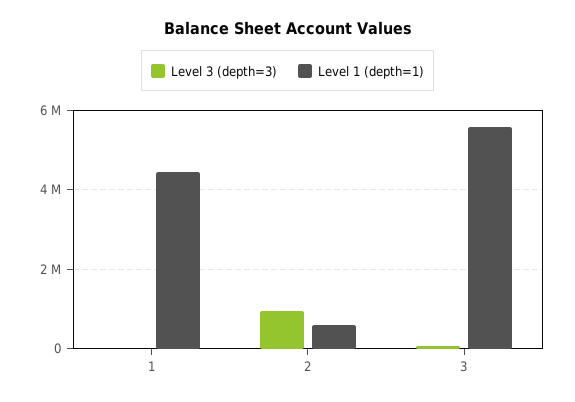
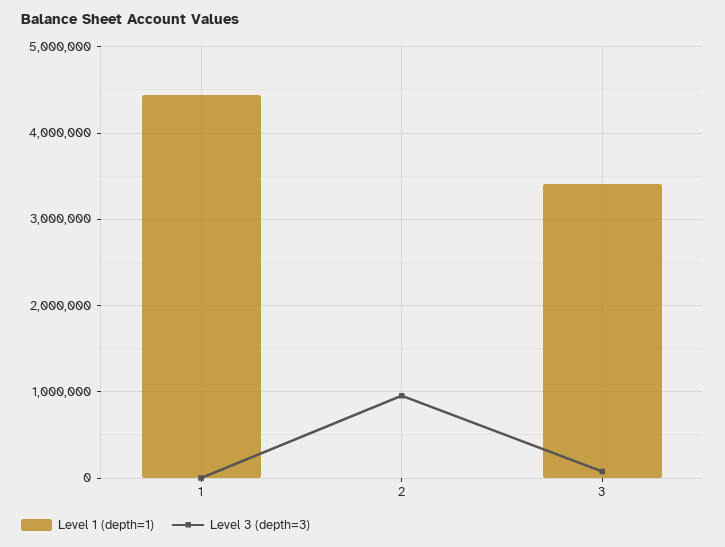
  {
    "Level 3 (depth=3)": {
      "1": 0,
      "2": 1000000,
      "3": 100000
    },
    "Level 1 (depth=1)": {
      "1": 4400000,
-     "2": 600000,
+     "2": 0,
-     "3": 5600000
+     "3": 3400000
    }
  }

